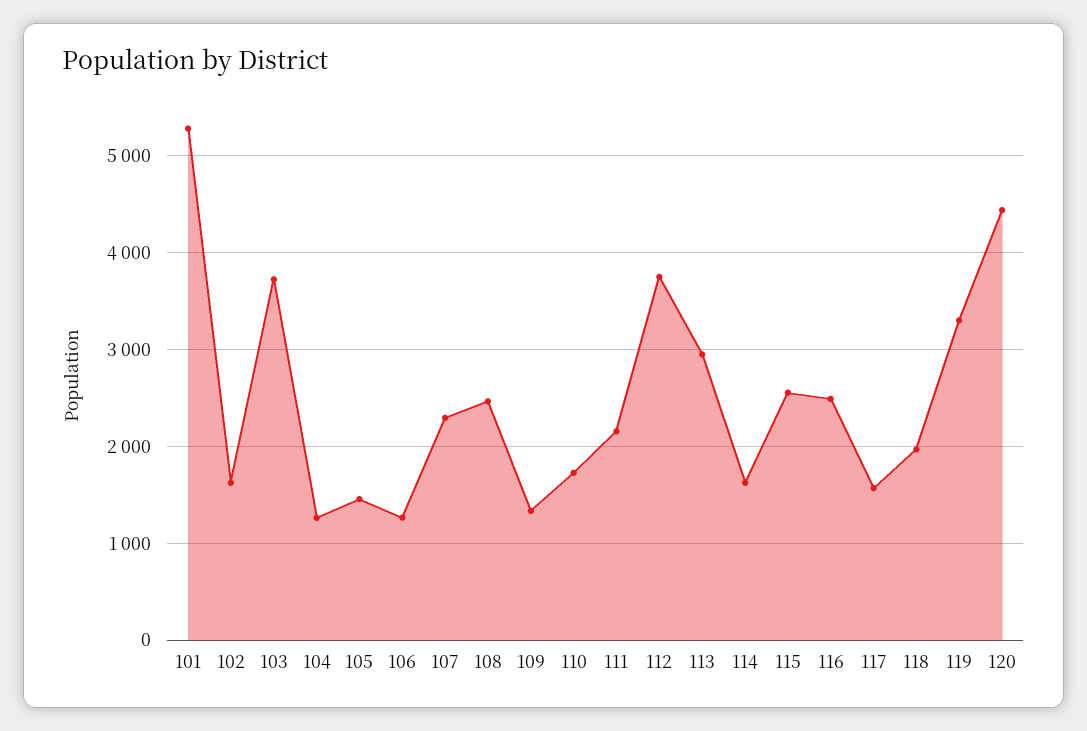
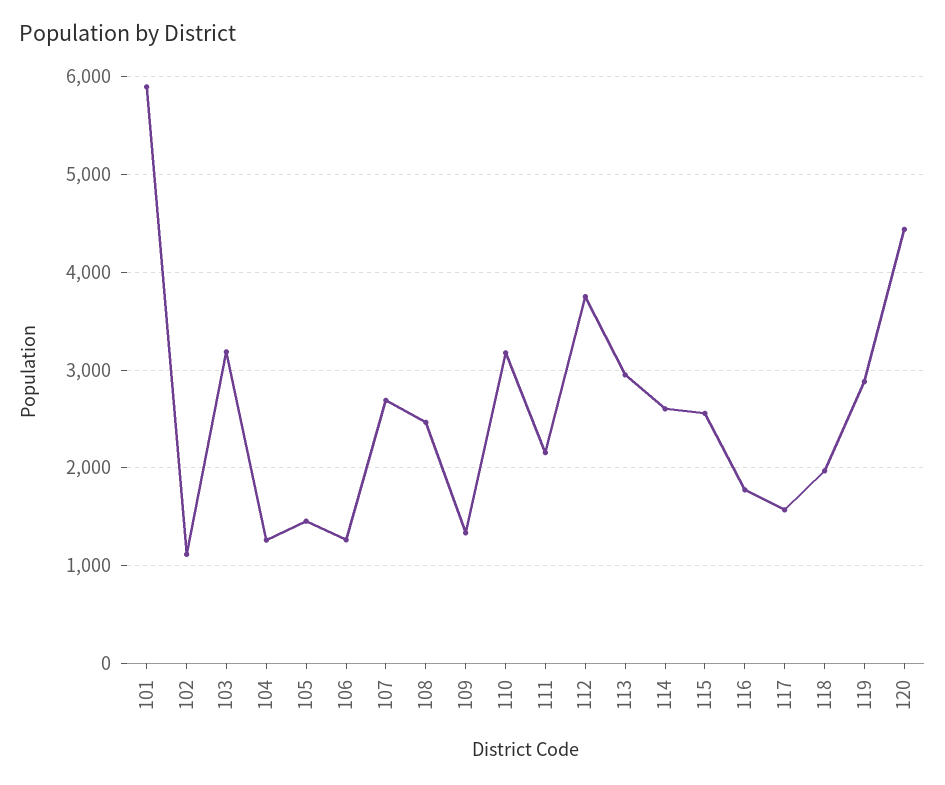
  {
-   "101": 5300,
+   "101": 5900,
-   "102": 1600,
+   "102": 1100,
-   "103": 3700,
+   "103": 3200,
    "104": 1300,
    "105": 1500,
    "106": 1300,
-   "107": 2300,
+   "107": 2700,
    "108": 2500,
    "109": 1300,
-   "110": 1700,
+   "110": 3200,
    "111": 2200,
    "112": 3800,
    "113": 3000,
-   "114": 1600,
+   "114": 2600,
    "115": 2600,
-   "116": 2500,
+   "116": 1800,
    "117": 1600,
    "118": 2000,
-   "119": 3300,
+   "119": 2900,
    "120": 4400
  }

